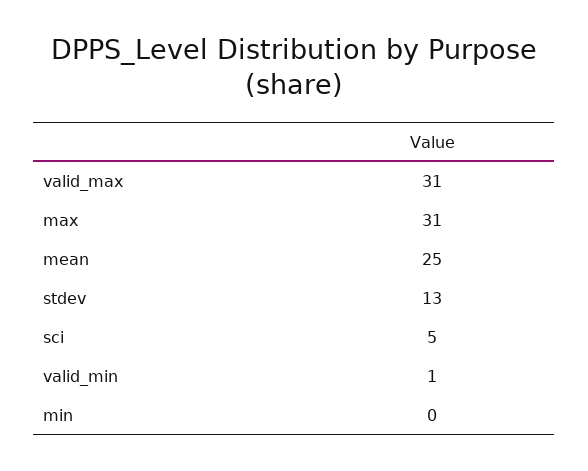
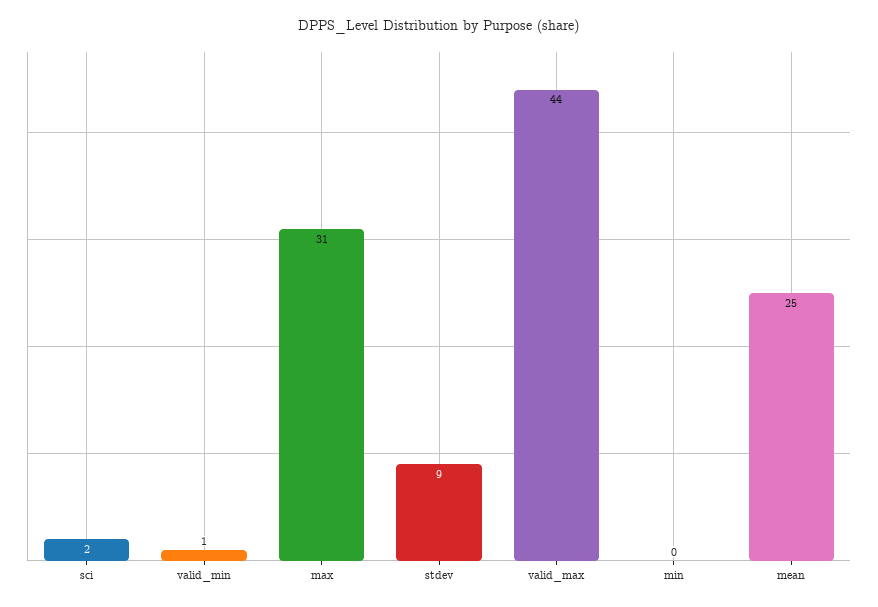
  {
-   "valid_max": 31,
+   "valid_max": 44,
    "max": 31,
    "mean": 25,
-   "stdev": 13,
+   "stdev": 9,
-   "sci": 5,
+   "sci": 2,
    "valid_min": 1,
    "min": 0
  }

